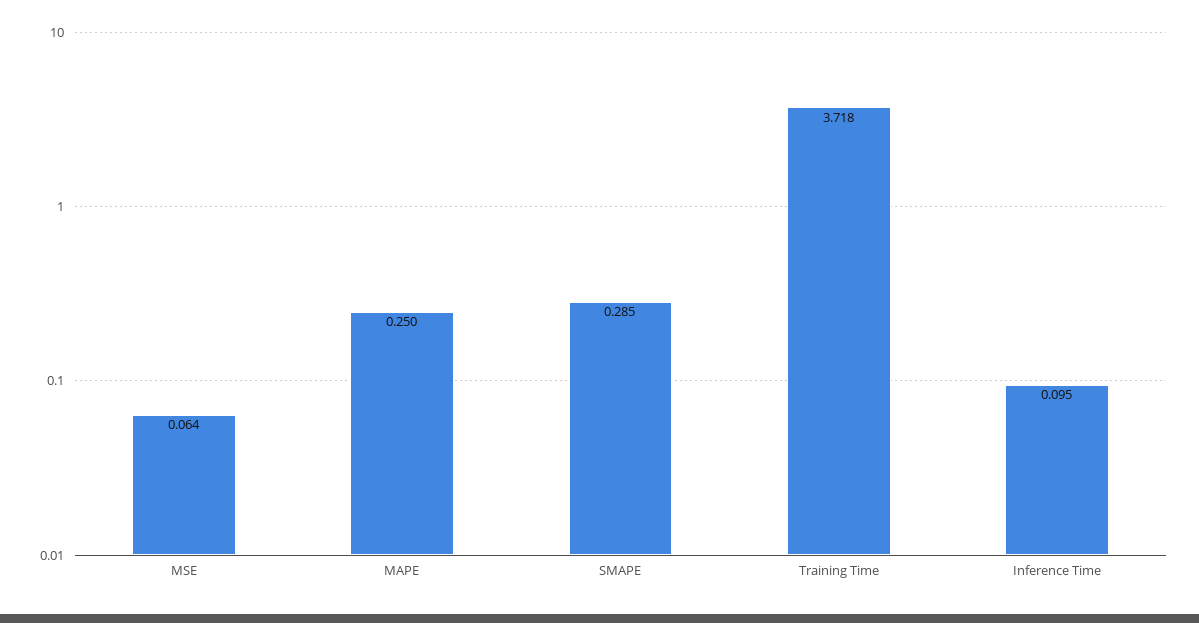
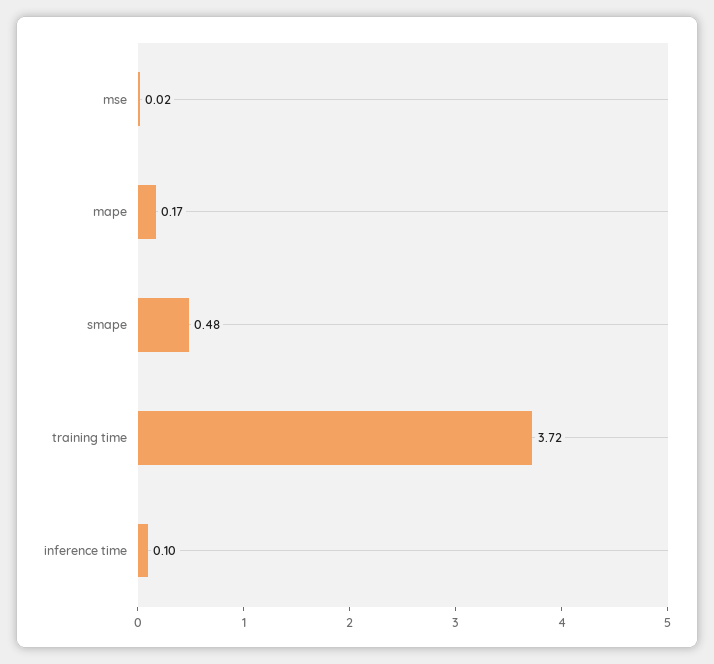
  {
-   "MSE": 0.064,
+   "MSE": 0.02,
-   "MAPE": 0.25,
+   "MAPE": 0.17,
-   "SMAPE": 0.285,
+   "SMAPE": 0.48,
    "Training Time": 3.718,
    "Inference Time": 0.095
  }

